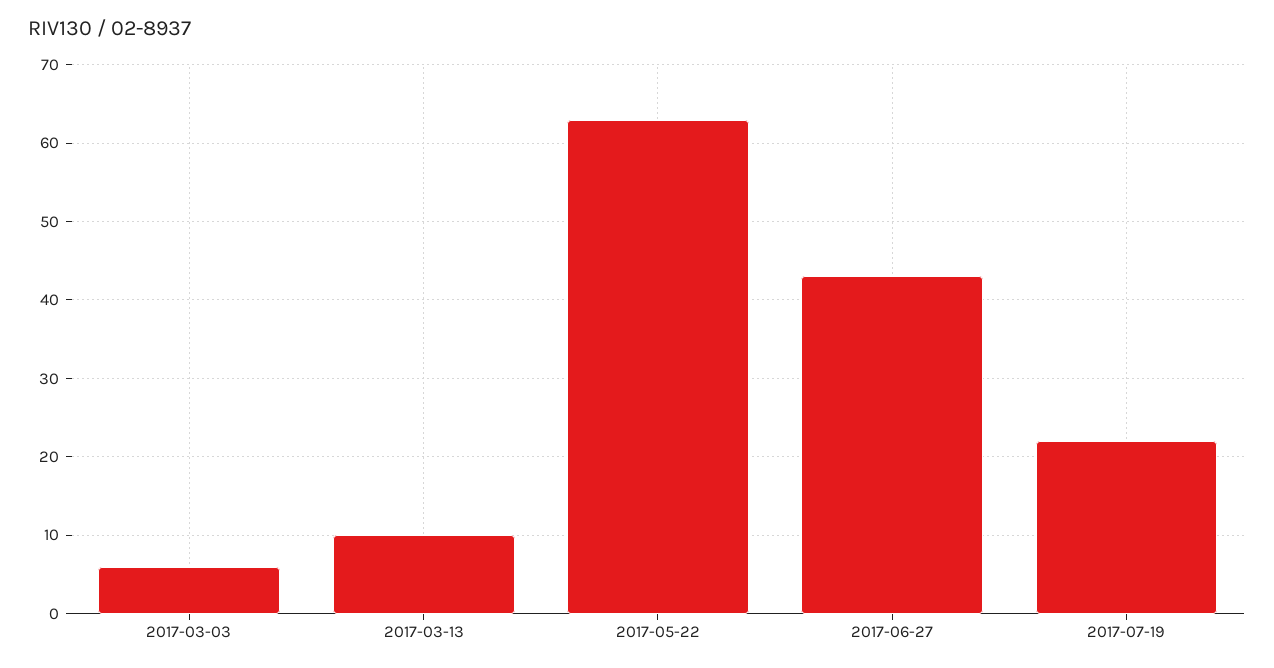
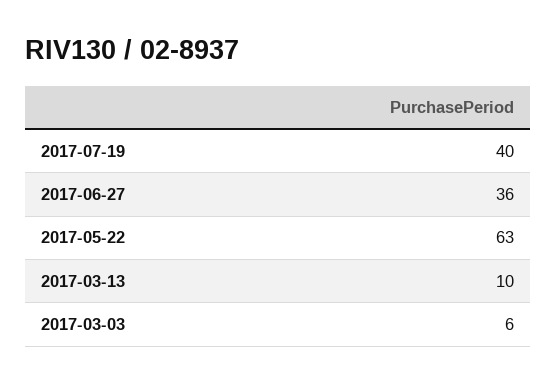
  {
    "2017-03-03": 6,
    "2017-03-13": 10,
    "2017-05-22": 63,
-   "2017-06-27": 43,
+   "2017-06-27": 36,
-   "2017-07-19": 22
+   "2017-07-19": 40
  }

